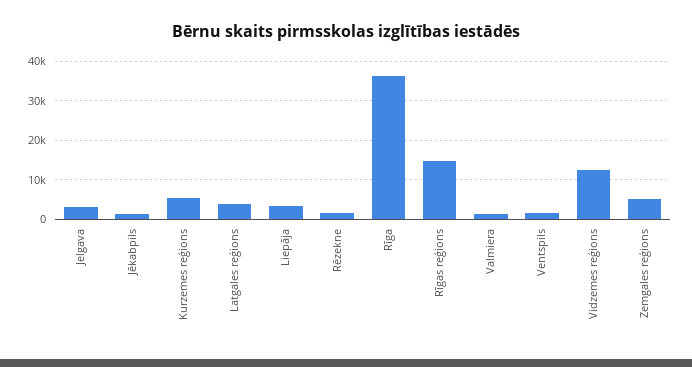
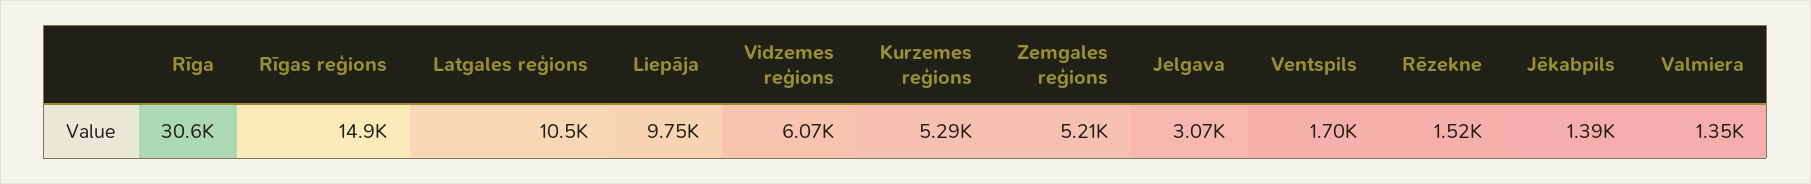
  {
    "Jelgava": 3070,
    "Jēkabpils": 1390,
    "Kurzemes reģions": 5290,
-   "Latgales reģions": 4000,
+   "Latgales reģions": 10500,
-   "Liepāja": 4000,
+   "Liepāja": 9750,
    "Rēzekne": 1520,
-   "Rīga": 36000,
+   "Rīga": 30600,
    "Rīgas reģions": 14900,
    "Valmiera": 1350,
    "Ventspils": 1700,
-   "Vidzemes reģions": 12000,
+   "Vidzemes reģions": 6070,
    "Zemgales reģions": 5210
  }

